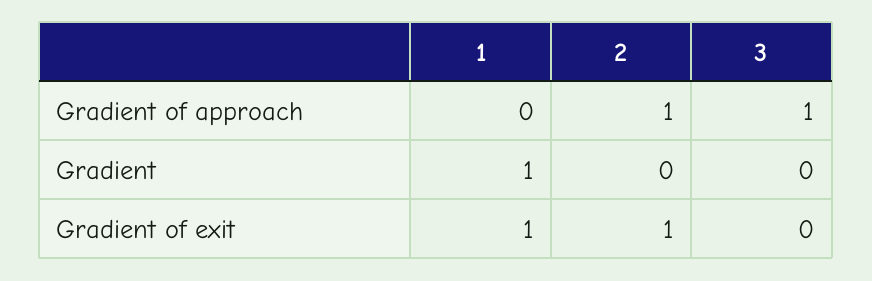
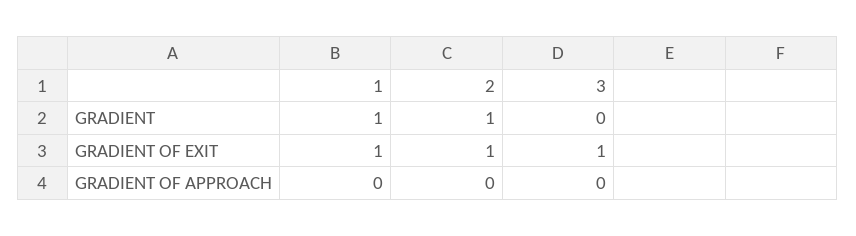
  {
    "1": {
      "Gradient of approach": 0,
      "Gradient": 1,
      "Gradient of exit": 1
    },
    "2": {
-     "Gradient of approach": 1,
+     "Gradient of approach": 0,
-     "Gradient": 0,
+     "Gradient": 1,
      "Gradient of exit": 1
    },
    "3": {
-     "Gradient of approach": 1,
+     "Gradient of approach": 0,
      "Gradient": 0,
-     "Gradient of exit": 0
+     "Gradient of exit": 1
    }
  }

